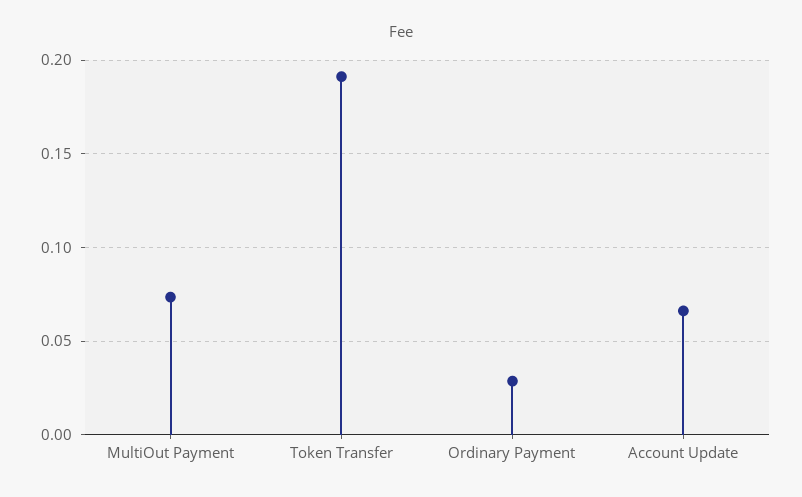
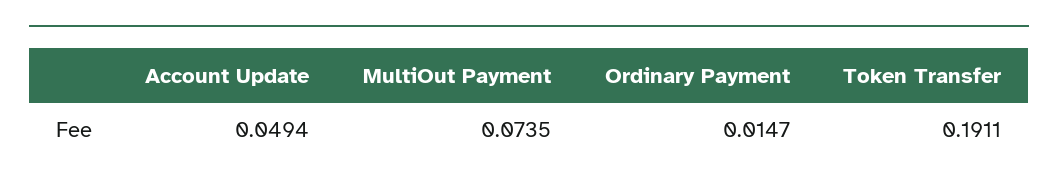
  {
    "MultiOut Payment": 0.0735,
    "Token Transfer": 0.1911,
-   "Ordinary Payment": 0.03,
+   "Ordinary Payment": 0.0147,
-   "Account Update": 0.065
+   "Account Update": 0.0494
  }

